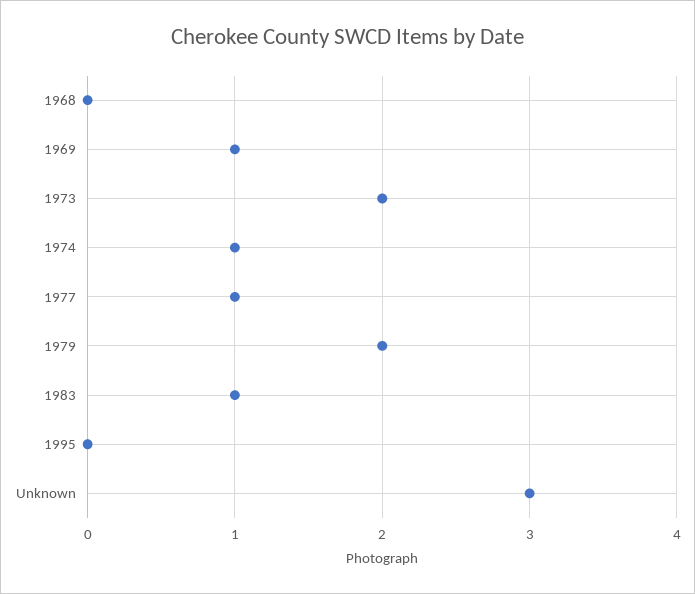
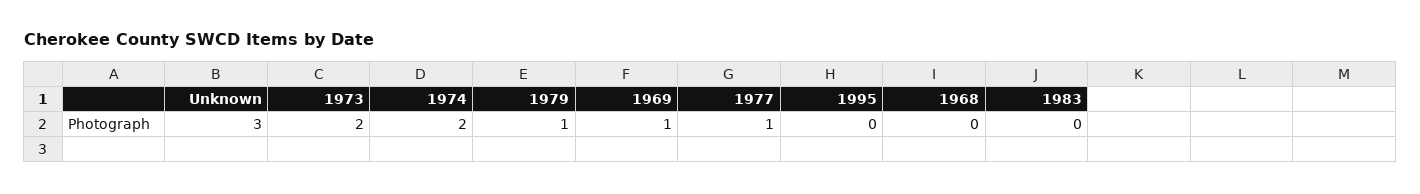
  {
    "1968": 0,
    "1969": 1,
    "1973": 2,
-   "1974": 1,
+   "1974": 2,
    "1977": 1,
-   "1979": 2,
+   "1979": 1,
-   "1983": 1,
+   "1983": 0,
    "1995": 0,
    "Unknown": 3
  }

